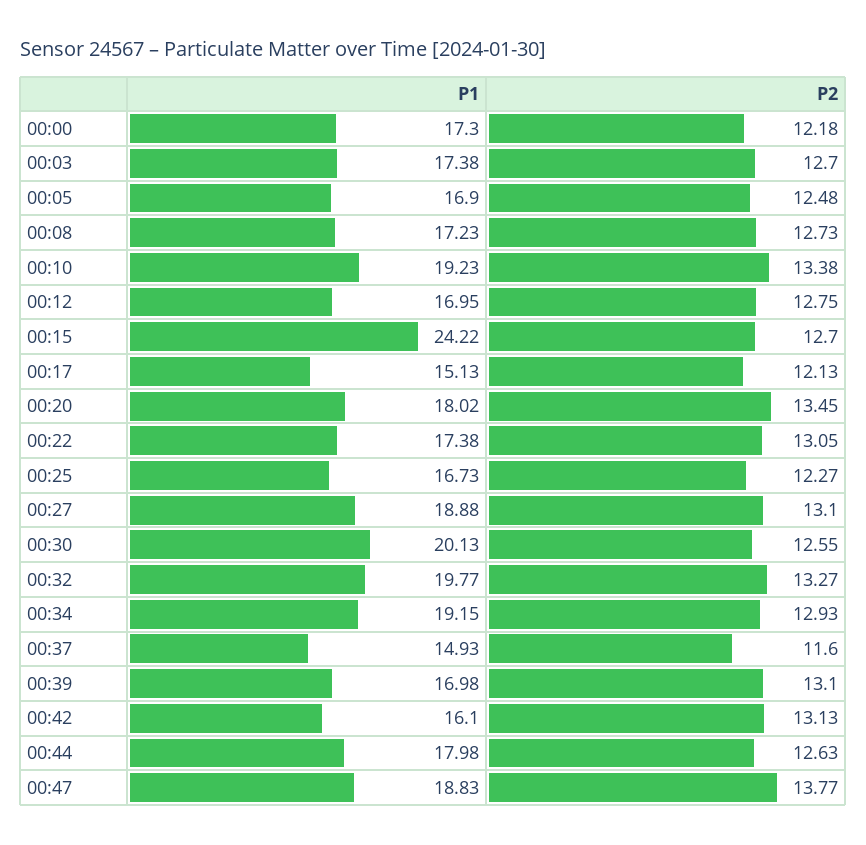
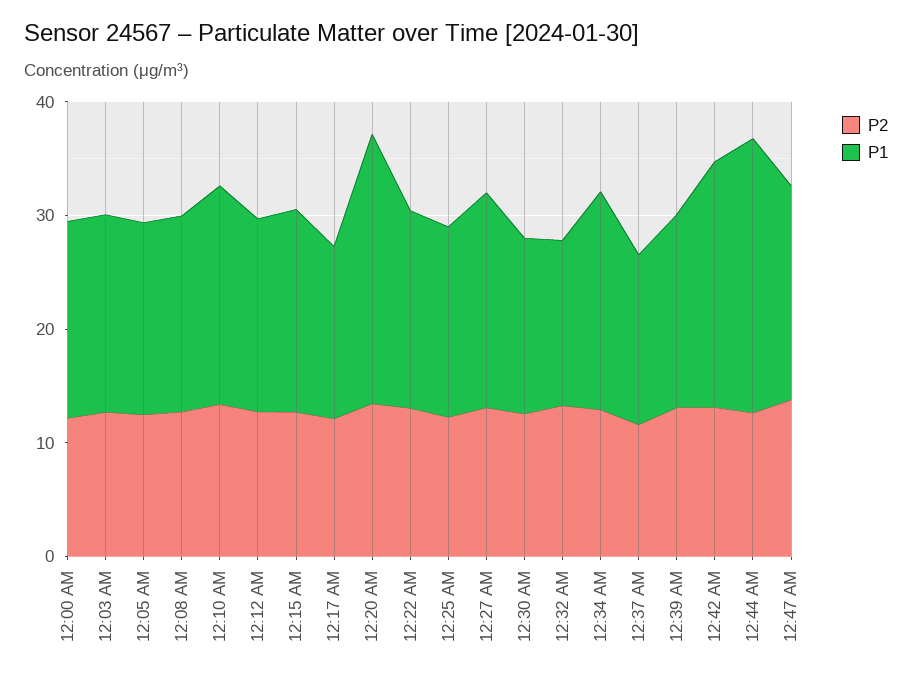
  {
    "P1": {
      "00:00": 17.3,
      "00:03": 17.38,
      "00:05": 16.9,
      "00:08": 17.23,
      "00:10": 19.23,
      "00:12": 16.95,
-     "00:15": 24.22,
+     "00:15": 18,
      "00:17": 15.13,
-     "00:20": 18.02,
+     "00:20": 24,
      "00:22": 17.38,
      "00:25": 16.73,
      "00:27": 18.88,
-     "00:30": 20.13,
+     "00:30": 16,
-     "00:32": 19.77,
+     "00:32": 14,
      "00:34": 19.15,
      "00:37": 14.93,
      "00:39": 16.98,
-     "00:42": 16.1,
+     "00:42": 22,
-     "00:44": 17.98,
+     "00:44": 24,
      "00:47": 18.83
    },
    "P2": {
      "00:00": 12.18,
      "00:03": 12.7,
      "00:05": 12.48,
      "00:08": 12.73,
      "00:10": 13.38,
      "00:12": 12.75,
      "00:15": 12.7,
      "00:17": 12.13,
      "00:20": 13.45,
      "00:22": 13.05,
      "00:25": 12.27,
      "00:27": 13.1,
      "00:30": 12.55,
      "00:32": 13.27,
      "00:34": 12.93,
      "00:37": 11.6,
      "00:39": 13.1,
      "00:42": 13.13,
      "00:44": 12.63,
      "00:47": 13.77
    }
  }

